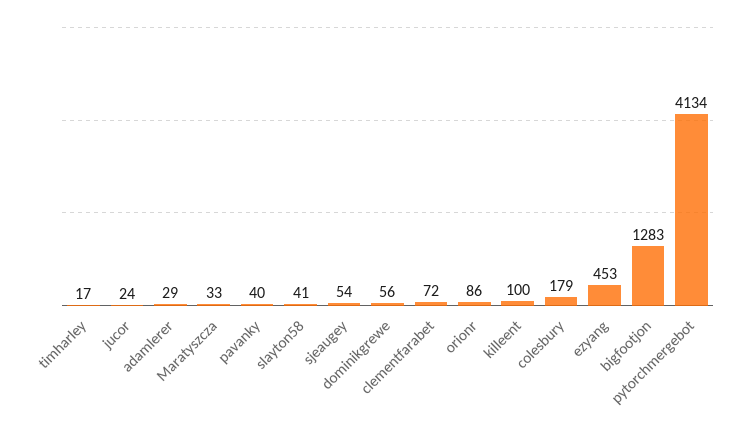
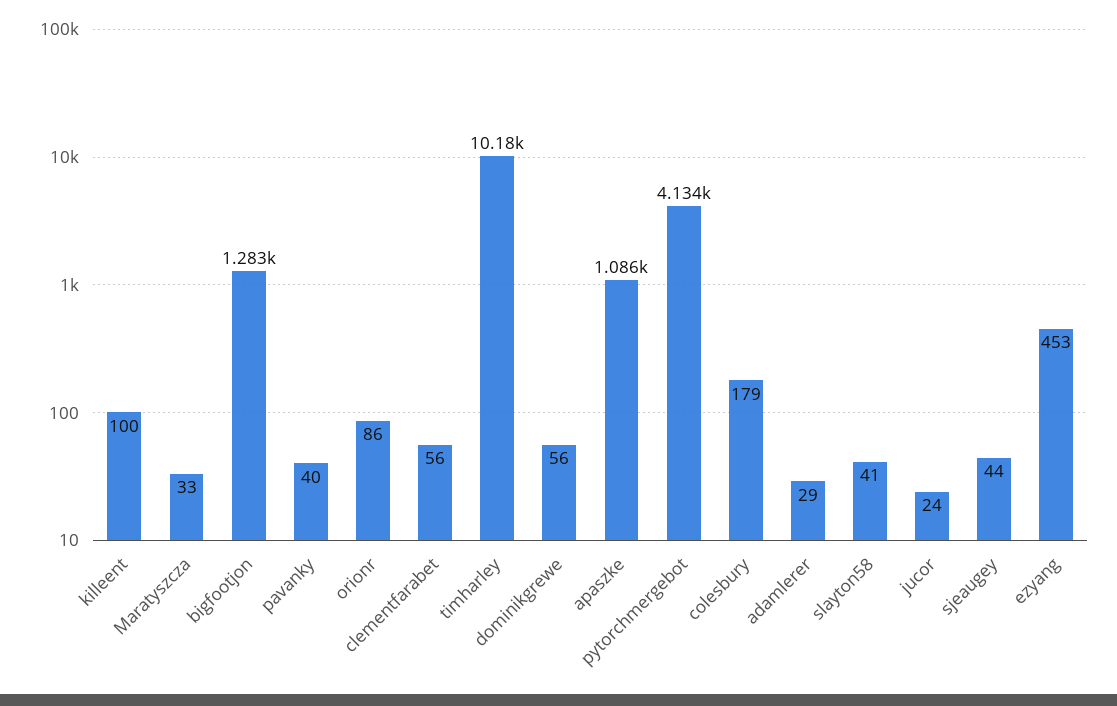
  {
-   "timharley": 17,
+   "timharley": 10180,
    "jucor": 24,
    "adamlerer": 29,
    "Maratyszcza": 33,
    "pavanky": 40,
    "slayton58": 41,
-   "sjeaugey": 54,
+   "sjeaugey": 44,
    "dominikgrewe": 56,
-   "clementfarabet": 72,
+   "clementfarabet": 56,
    "orionr": 86,
    "killeent": 100,
    "colesbury": 179,
    "ezyang": 453,
    "bigfootjon": 1283,
-   "pytorchmergebot": 4134
+   "pytorchmergebot": 4134,
+   "apaszke": 1086
  }

